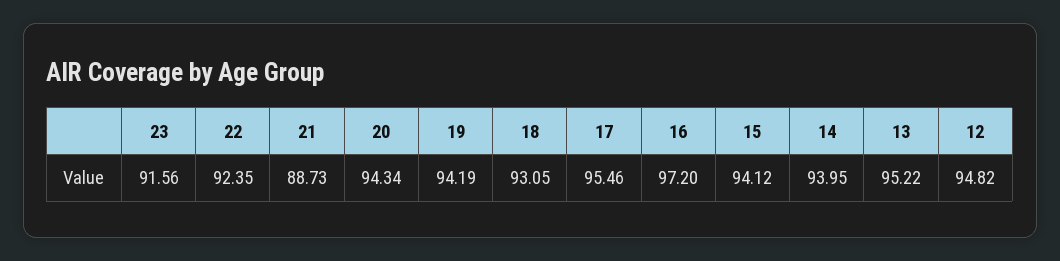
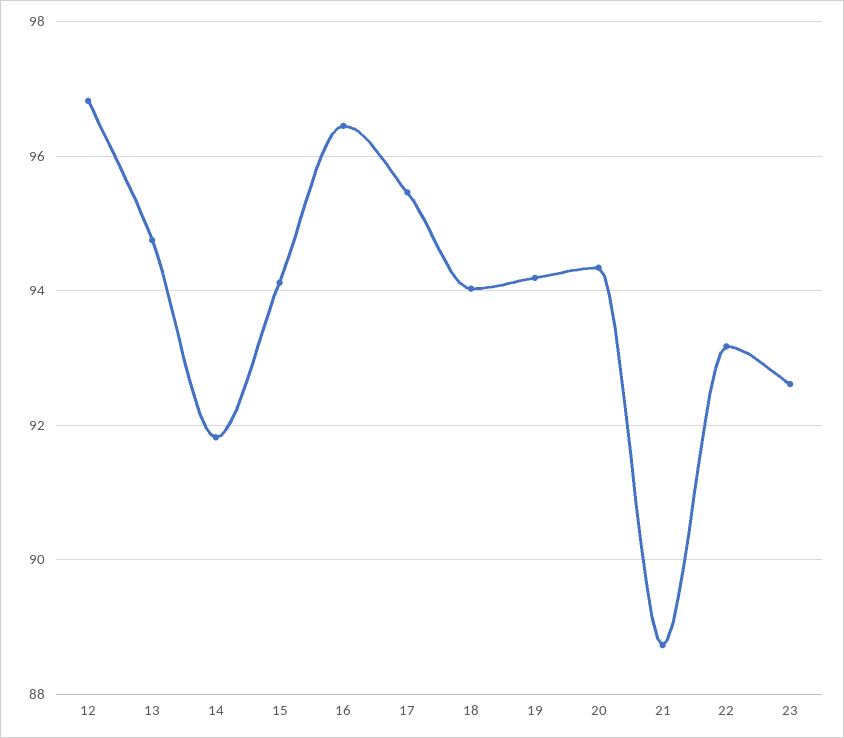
  {
-   "23": 91.56,
+   "23": 92.6,
-   "22": 92.35,
+   "22": 93.2,
    "21": 88.73,
    "20": 94.34,
    "19": 94.19,
-   "18": 93.05,
+   "18": 94,
    "17": 95.46,
-   "16": 97.2,
+   "16": 96.4,
    "15": 94.12,
-   "14": 93.95,
+   "14": 91.8,
-   "13": 95.22,
+   "13": 94.8,
-   "12": 94.82
+   "12": 96.8
  }

